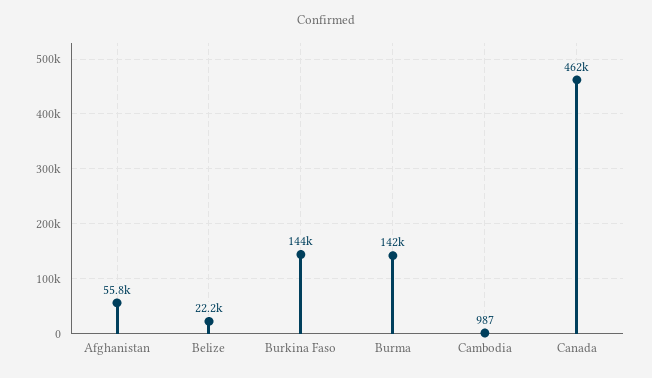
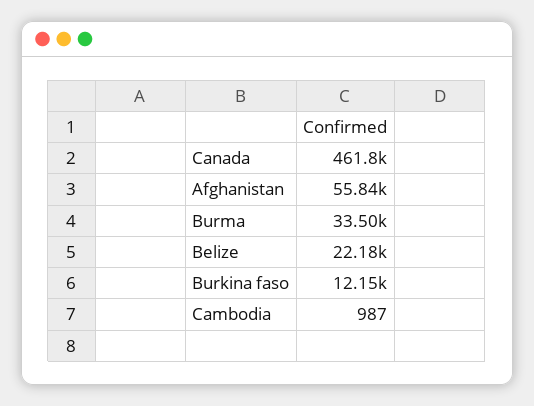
  {
    "Afghanistan": 55840,
    "Belize": 22180,
-   "Burkina Faso": 144000,
+   "Burkina Faso": 12150,
-   "Burma": 142000,
+   "Burma": 33500,
    "Cambodia": 987,
    "Canada": 461800
  }

